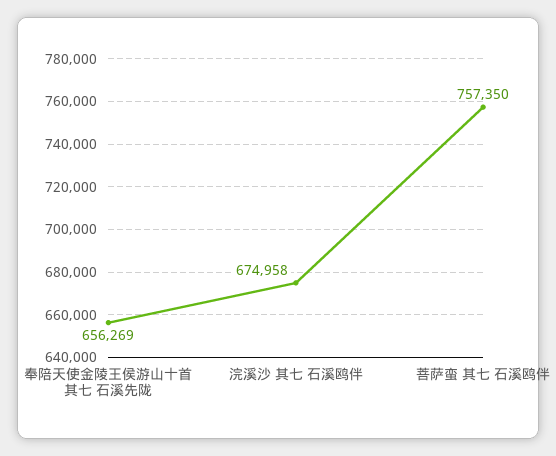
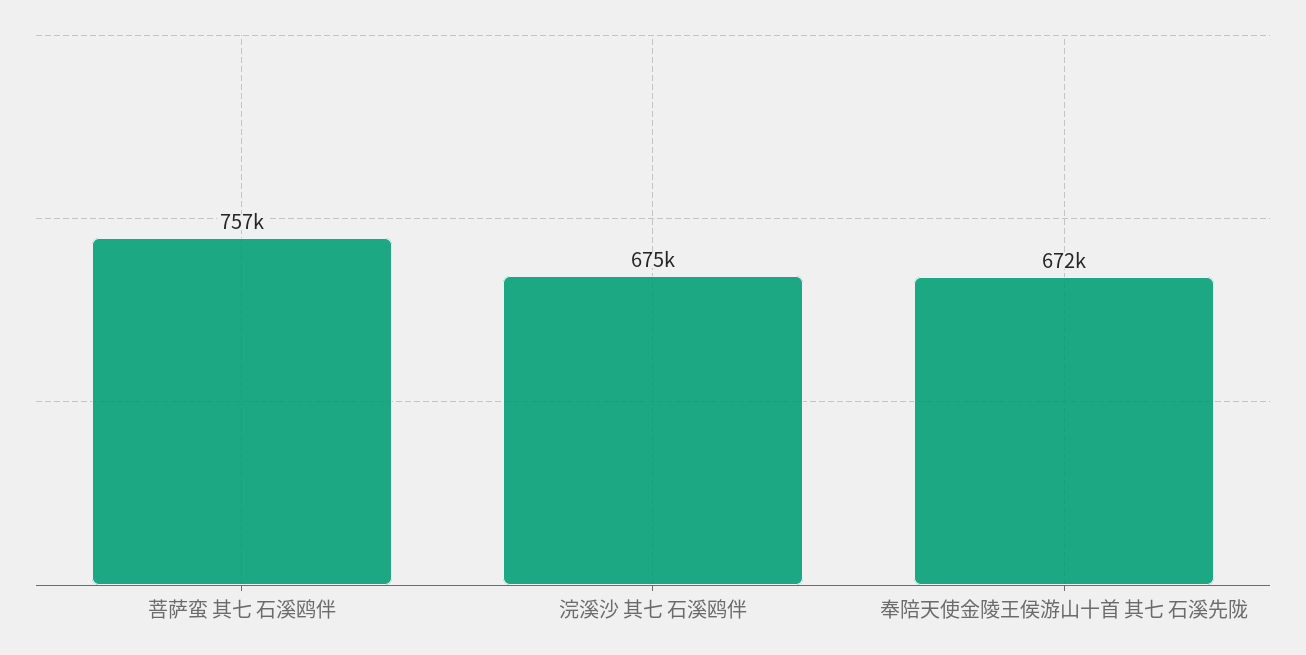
  {
-   "奉陪天使金陵王侯游山十首 其七 石溪先陇": 656269,
+   "奉陪天使金陵王侯游山十首 其七 石溪先陇": 672000,
    "浣溪沙 其七 石溪鸥伴": 674958,
    "菩萨蛮 其七 石溪鸥伴": 757350
  }

